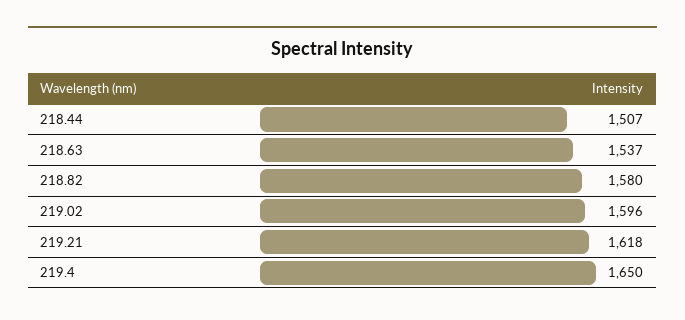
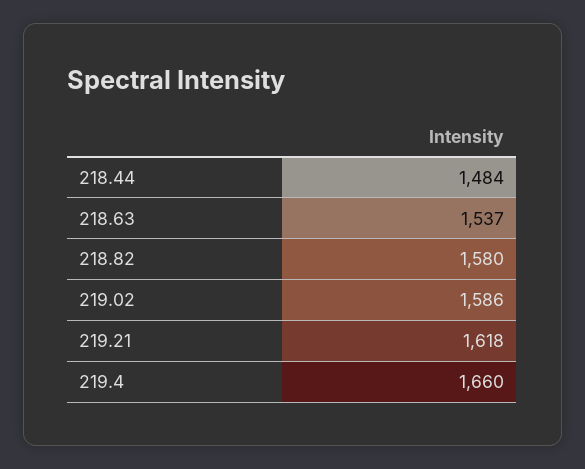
  {
-   "218.44": 1507,
+   "218.44": 1484,
    "218.63": 1537,
    "218.82": 1580,
-   "219.02": 1596,
+   "219.02": 1586,
    "219.21": 1618,
-   "219.4": 1650
+   "219.4": 1660
  }

